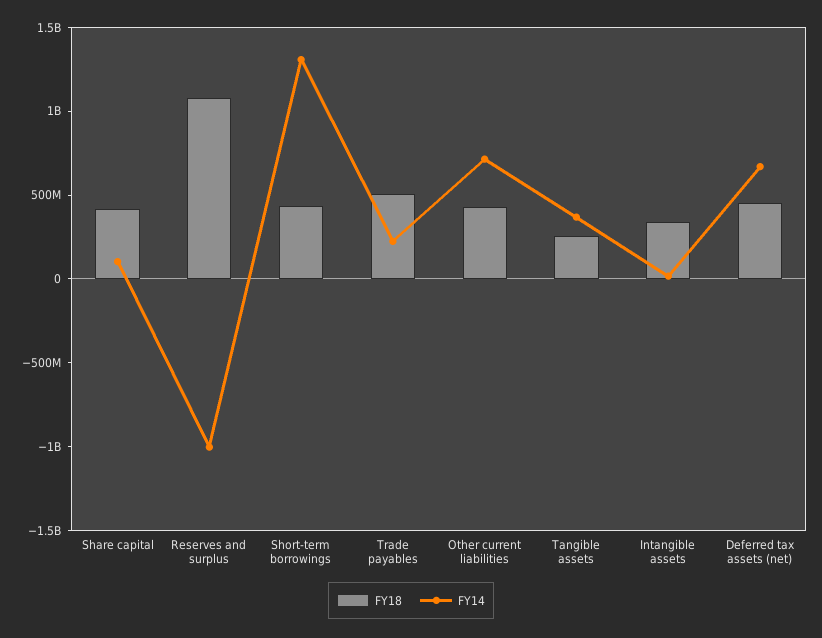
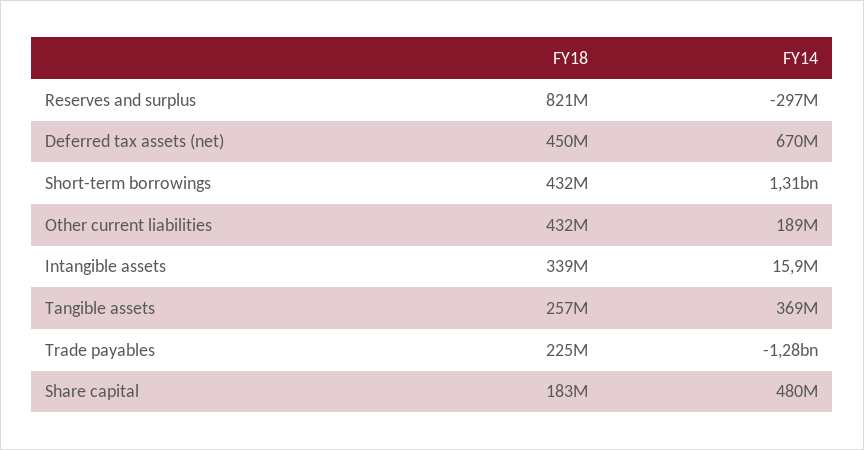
  {
    "FY18": {
-     "Share capital": 400000000,
+     "Share capital": 183000000,
-     "Reserves and surplus": 1100000000,
+     "Reserves and surplus": 821000000,
      "Short-term borrowings": 432000000,
-     "Trade payables": 500000000,
+     "Trade payables": 225000000,
      "Other current liabilities": 432000000,
      "Tangible assets": 257000000,
      "Intangible assets": 339000000,
      "Deferred tax assets (net)": 450000000
    },
    "FY14": {
-     "Share capital": 100000000,
+     "Share capital": 480000000,
-     "Reserves and surplus": -1000000000,
+     "Reserves and surplus": -297000000,
      "Short-term borrowings": 1310000000,
-     "Trade payables": 200000000,
+     "Trade payables": -1280000000,
-     "Other current liabilities": 700000000,
+     "Other current liabilities": 189000000,
      "Tangible assets": 369000000,
      "Intangible assets": 15900000,
      "Deferred tax assets (net)": 670000000
    }
  }

